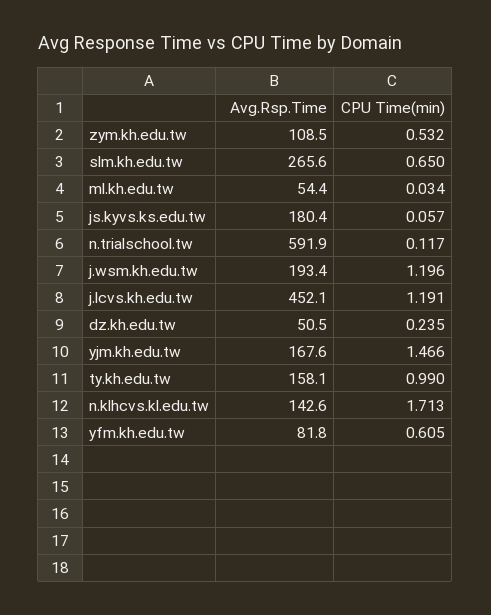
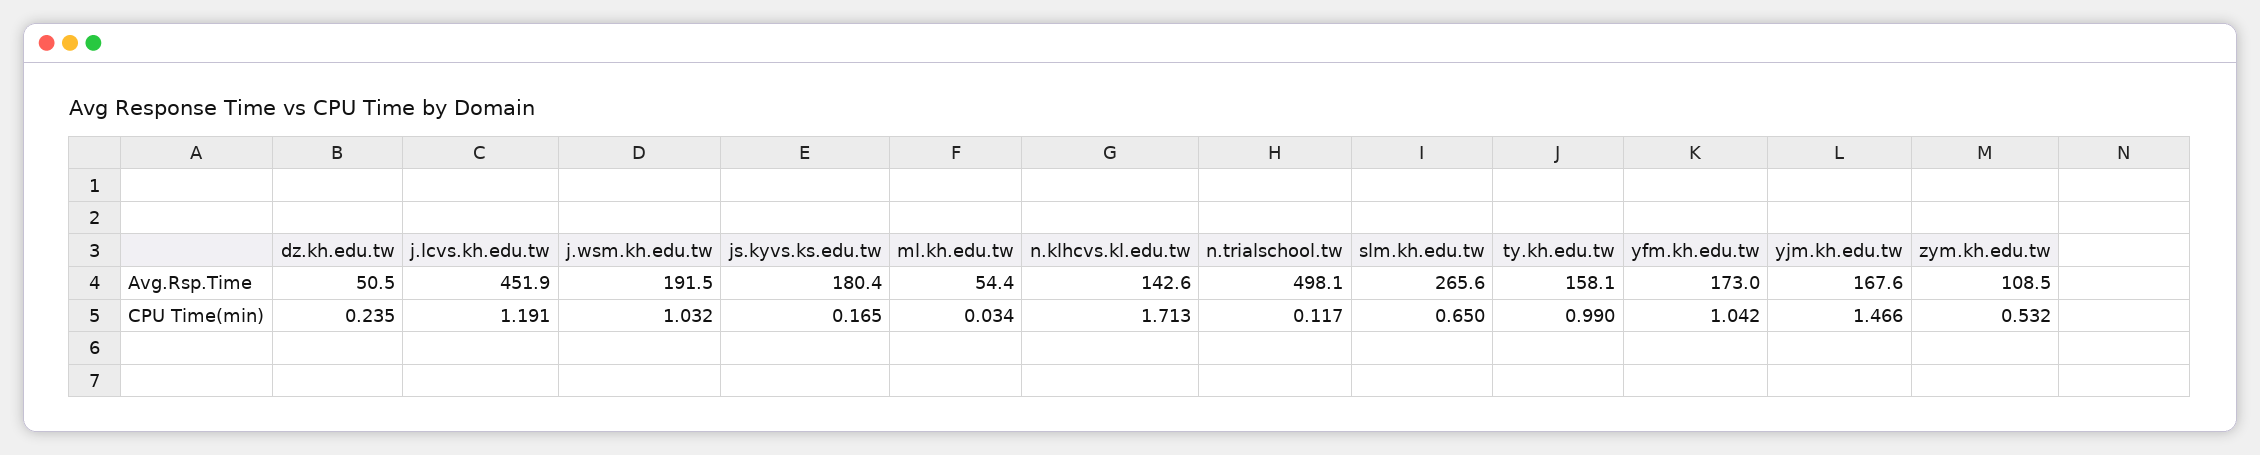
  {
    "Avg.Rsp.Time": {
      "zym.kh.edu.tw": 108.5,
      "slm.kh.edu.tw": 265.6,
      "ml.kh.edu.tw": 54.4,
      "js.kyvs.ks.edu.tw": 180.4,
-     "n.trialschool.tw": 591.9,
+     "n.trialschool.tw": 498.1,
-     "j.wsm.kh.edu.tw": 193.4,
+     "j.wsm.kh.edu.tw": 191.5,
-     "j.lcvs.kh.edu.tw": 452.1,
+     "j.lcvs.kh.edu.tw": 451.9,
      "dz.kh.edu.tw": 50.5,
      "yjm.kh.edu.tw": 167.6,
      "ty.kh.edu.tw": 158.1,
      "n.klhcvs.kl.edu.tw": 142.6,
-     "yfm.kh.edu.tw": 81.8
+     "yfm.kh.edu.tw": 173
    },
    "CPU Time(min)": {
      "zym.kh.edu.tw": 0.532,
      "slm.kh.edu.tw": 0.65,
      "ml.kh.edu.tw": 0.034,
-     "js.kyvs.ks.edu.tw": 0.057,
+     "js.kyvs.ks.edu.tw": 0.165,
      "n.trialschool.tw": 0.117,
-     "j.wsm.kh.edu.tw": 1.196,
+     "j.wsm.kh.edu.tw": 1.032,
      "j.lcvs.kh.edu.tw": 1.191,
      "dz.kh.edu.tw": 0.235,
      "yjm.kh.edu.tw": 1.466,
      "ty.kh.edu.tw": 0.99,
      "n.klhcvs.kl.edu.tw": 1.713,
-     "yfm.kh.edu.tw": 0.605
+     "yfm.kh.edu.tw": 1.042
    }
  }

